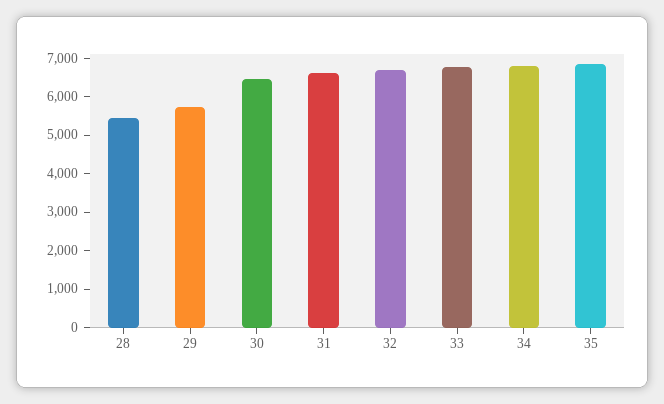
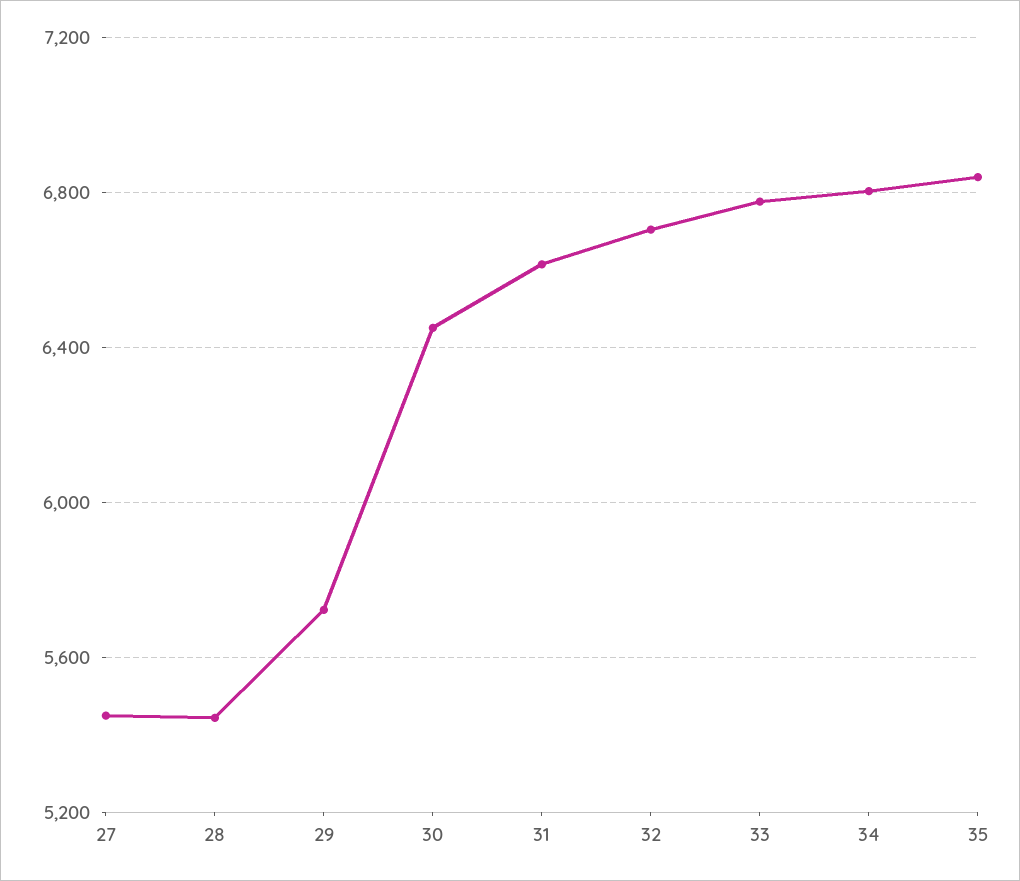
  {
    "28": 5450,
    "29": 5700,
    "30": 6450,
    "31": 6600,
    "32": 6700,
    "33": 6800,
    "34": 6800,
-   "35": 6850
+   "35": 6850,
+   "27": 5450
  }

